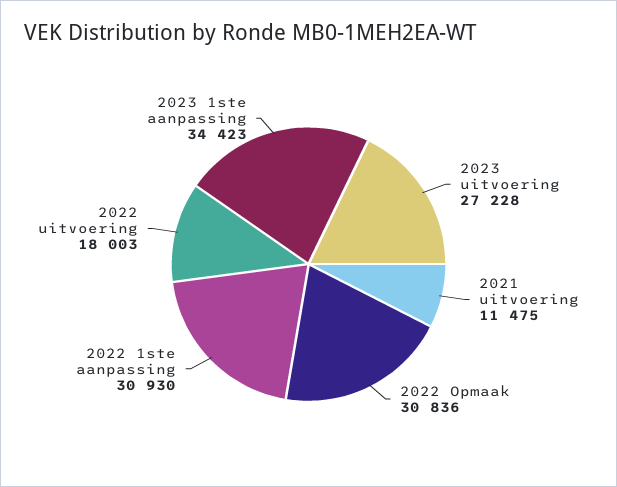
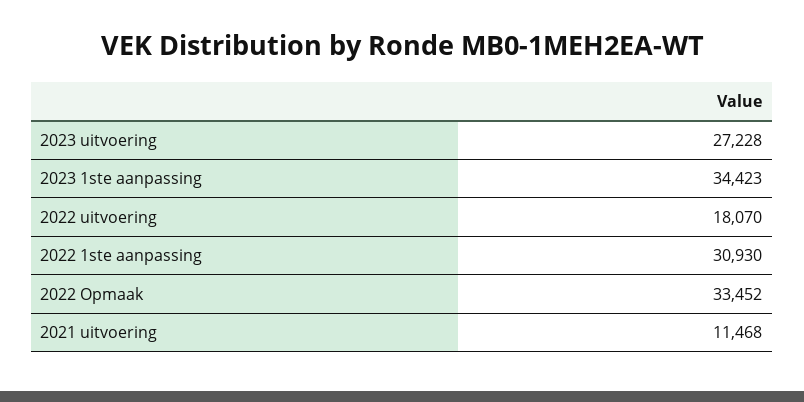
  {
    "2023 uitvoering": 27228,
-   "2021 uitvoering": 11475,
+   "2021 uitvoering": 11468,
-   "2022 Opmaak": 30836,
+   "2022 Opmaak": 33452,
    "2022 1ste aanpassing": 30930,
-   "2022 uitvoering": 18003,
+   "2022 uitvoering": 18070,
    "2023 1ste aanpassing": 34423
  }

